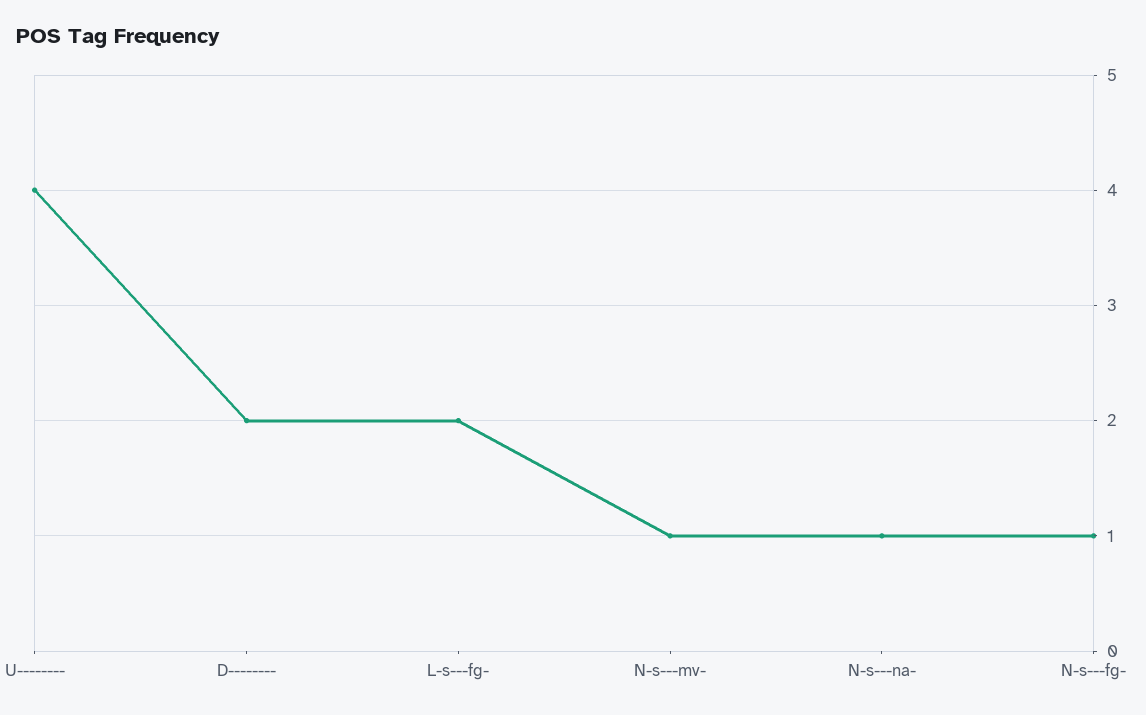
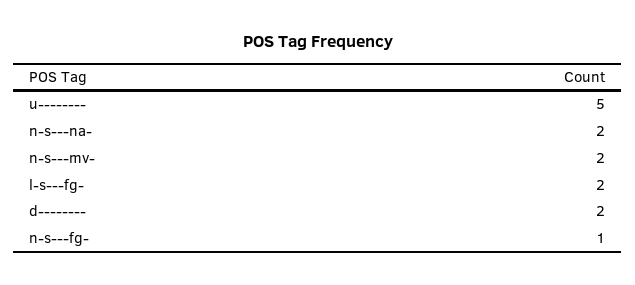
  {
-   "U--------": 4,
+   "U--------": 5,
    "D--------": 2,
    "L-s---fg-": 2,
-   "N-s---mv-": 1,
+   "N-s---mv-": 2,
-   "N-s---na-": 1,
+   "N-s---na-": 2,
    "N-s---fg-": 1
  }

